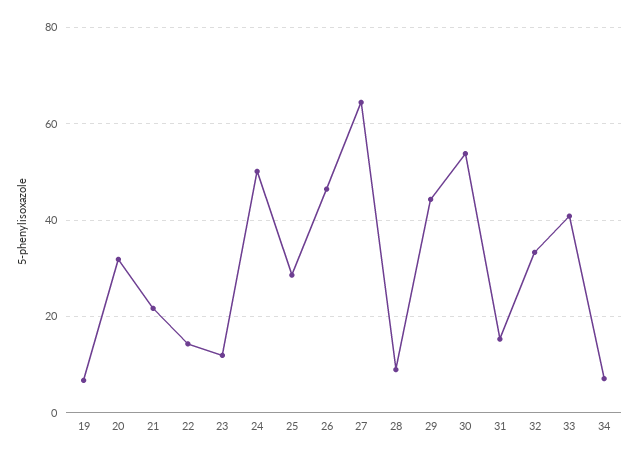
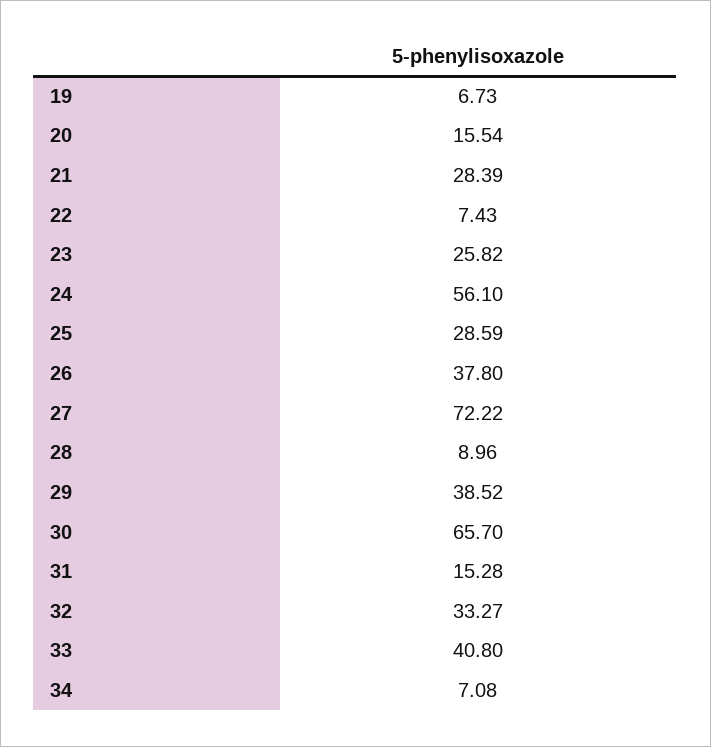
  {
    "19": 6.73,
-   "20": 32,
+   "20": 15.54,
-   "21": 22,
+   "21": 28.39,
-   "22": 14,
+   "22": 7.43,
-   "23": 12,
+   "23": 25.82,
-   "24": 50,
+   "24": 56.1,
    "25": 28.59,
-   "26": 46,
+   "26": 37.8,
-   "27": 64,
+   "27": 72.22,
    "28": 8.96,
-   "29": 44,
+   "29": 38.52,
-   "30": 54,
+   "30": 65.7,
    "31": 15.28,
    "32": 33.27,
    "33": 40.8,
    "34": 7.08
  }

